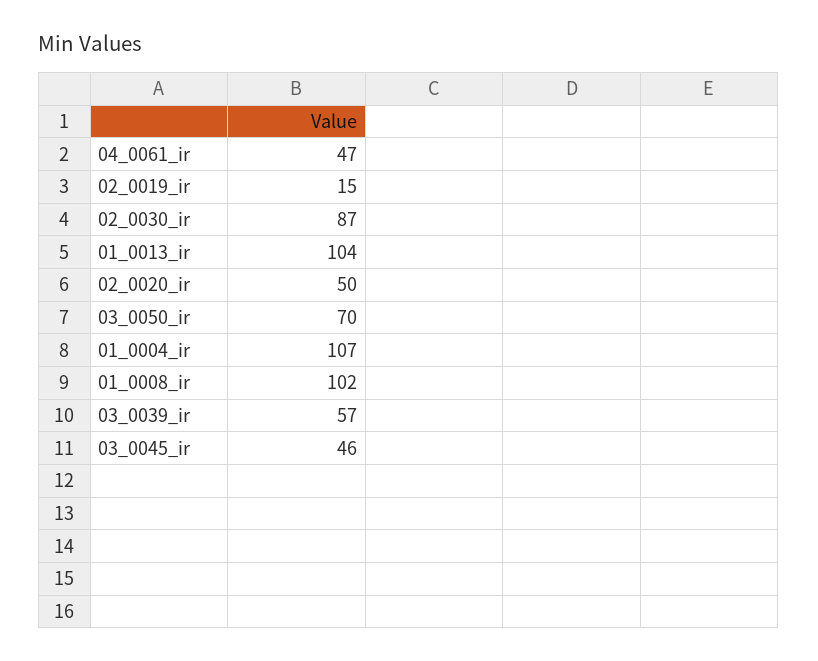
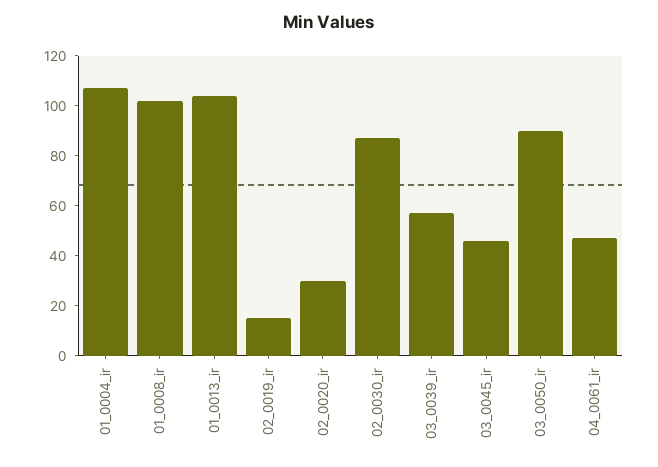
  {
    "04_0061_ir": 47,
    "02_0019_ir": 15,
    "02_0030_ir": 87,
    "01_0013_ir": 104,
-   "02_0020_ir": 50,
+   "02_0020_ir": 30,
-   "03_0050_ir": 70,
+   "03_0050_ir": 90,
    "01_0004_ir": 107,
    "01_0008_ir": 102,
    "03_0039_ir": 57,
    "03_0045_ir": 46
  }

